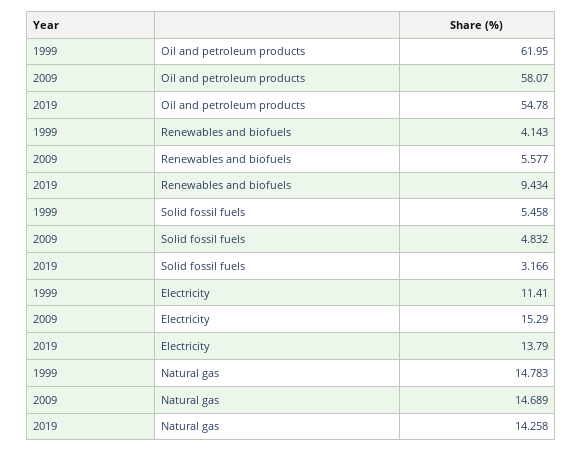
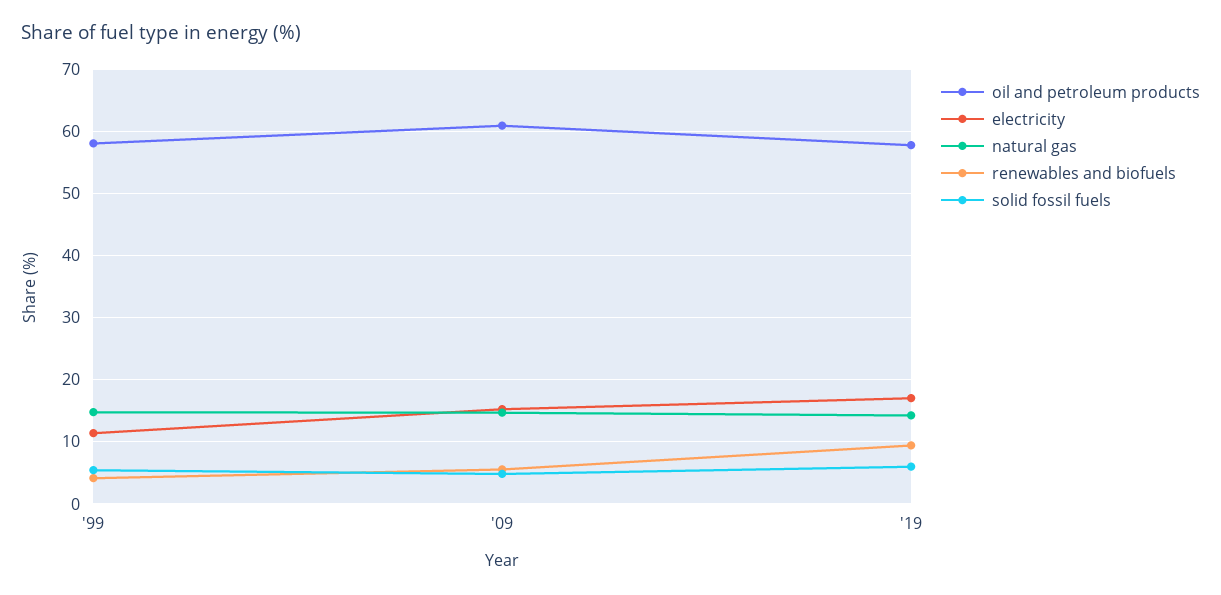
  {
    "Oil and petroleum products": {
-     "1999": 61.95,
+     "1999": 58,
-     "2009": 58.07,
+     "2009": 61,
-     "2019": 54.78
+     "2019": 58
    },
    "Renewables and biofuels": {
      "1999": 4.143,
      "2009": 5.577,
      "2019": 9.434
    },
    "Solid fossil fuels": {
      "1999": 5.458,
      "2009": 4.832,
-     "2019": 3.166
+     "2019": 6
    },
    "Electricity": {
      "1999": 11.41,
      "2009": 15.29,
-     "2019": 13.79
+     "2019": 17
    },
    "Natural gas": {
      "1999": 14.783,
      "2009": 14.689,
      "2019": 14.258
    }
  }

